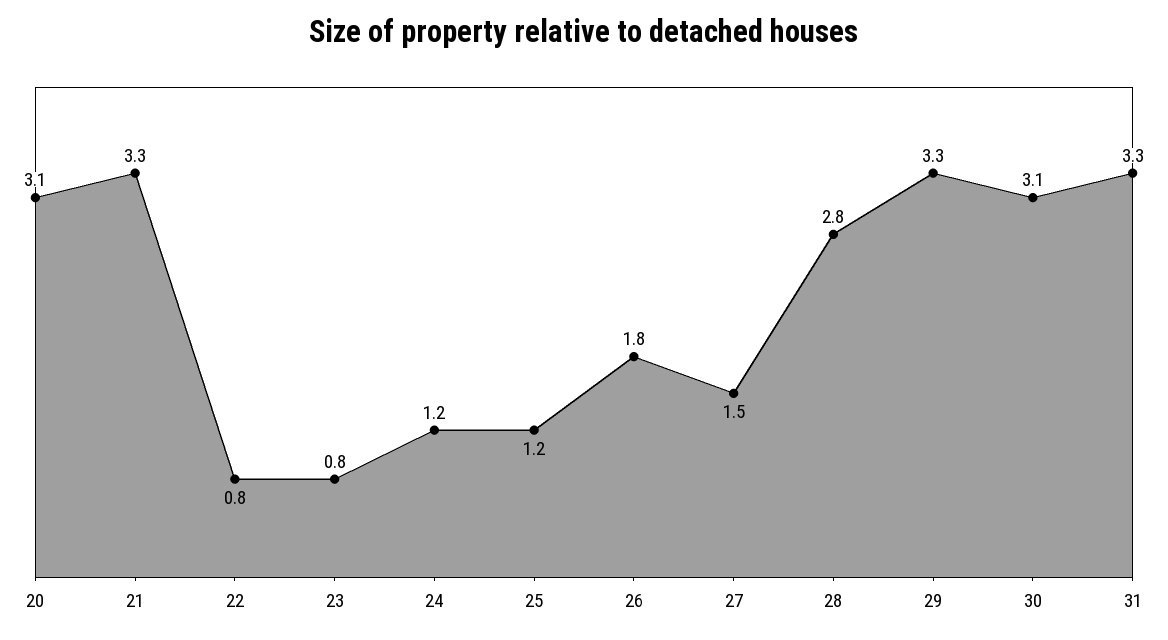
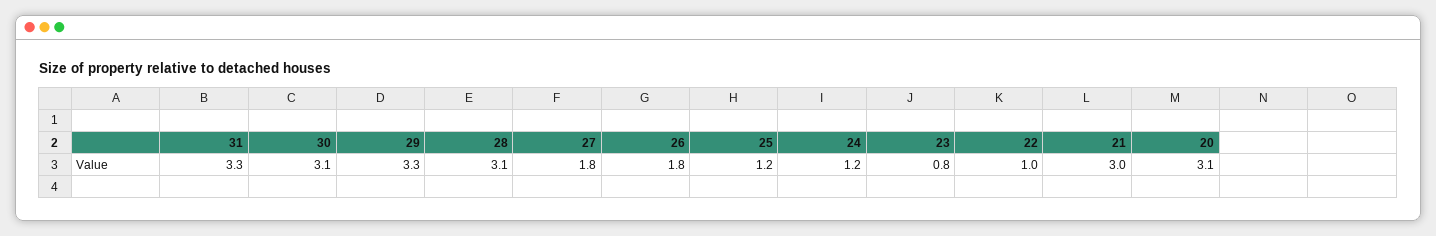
  {
    "20": 3.1,
-   "21": 3.3,
+   "21": 3,
-   "22": 0.8,
+   "22": 1,
    "23": 0.8,
    "24": 1.2,
    "25": 1.2,
    "26": 1.8,
-   "27": 1.5,
+   "27": 1.8,
-   "28": 2.8,
+   "28": 3.1,
    "29": 3.3,
    "30": 3.1,
    "31": 3.3
  }

